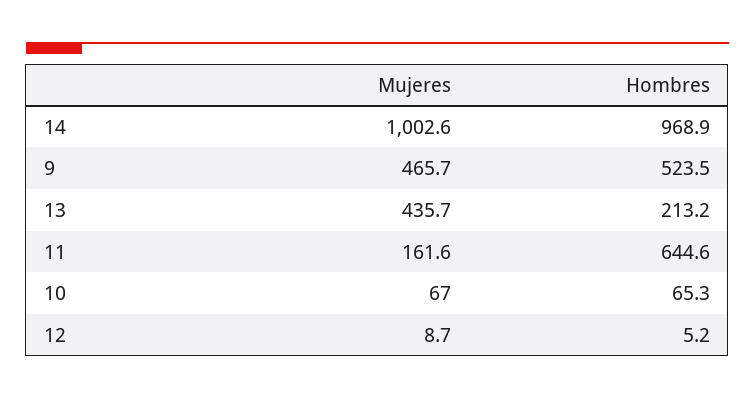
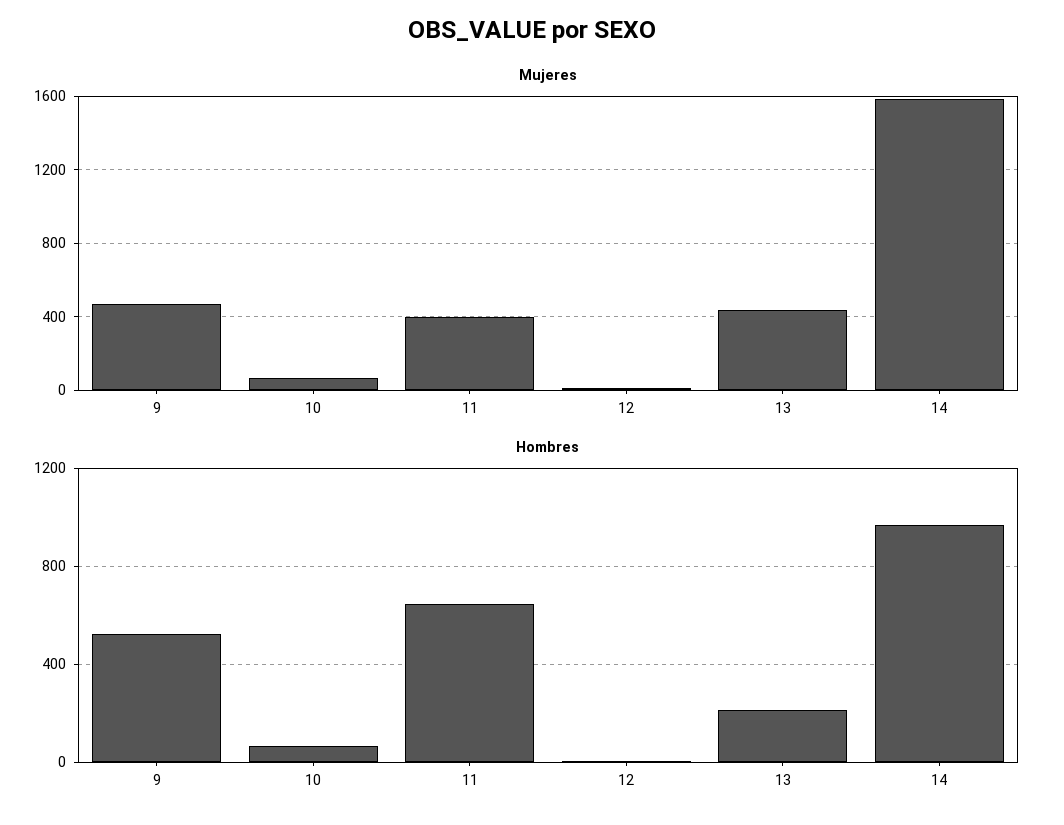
  {
    "Mujeres": {
-     "14": 1002.6,
+     "14": 1600,
      "9": 465.7,
      "13": 435.7,
-     "11": 161.6,
+     "11": 400,
      "10": 67,
      "12": 8.7
    },
    "Hombres": {
      "14": 968.9,
      "9": 523.5,
      "13": 213.2,
      "11": 644.6,
      "10": 65.3,
      "12": 5.2
    }
  }

